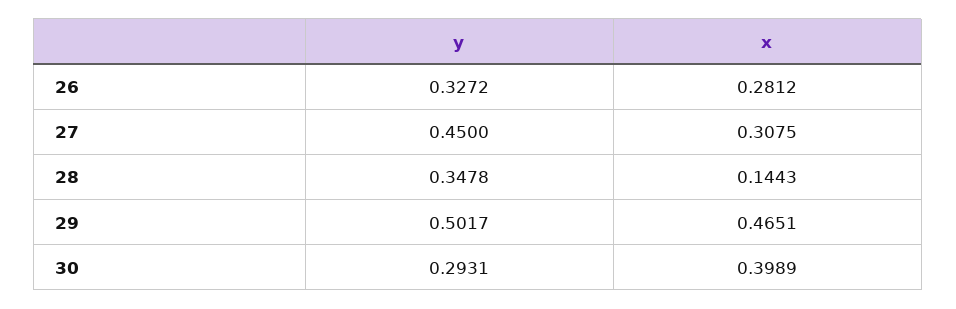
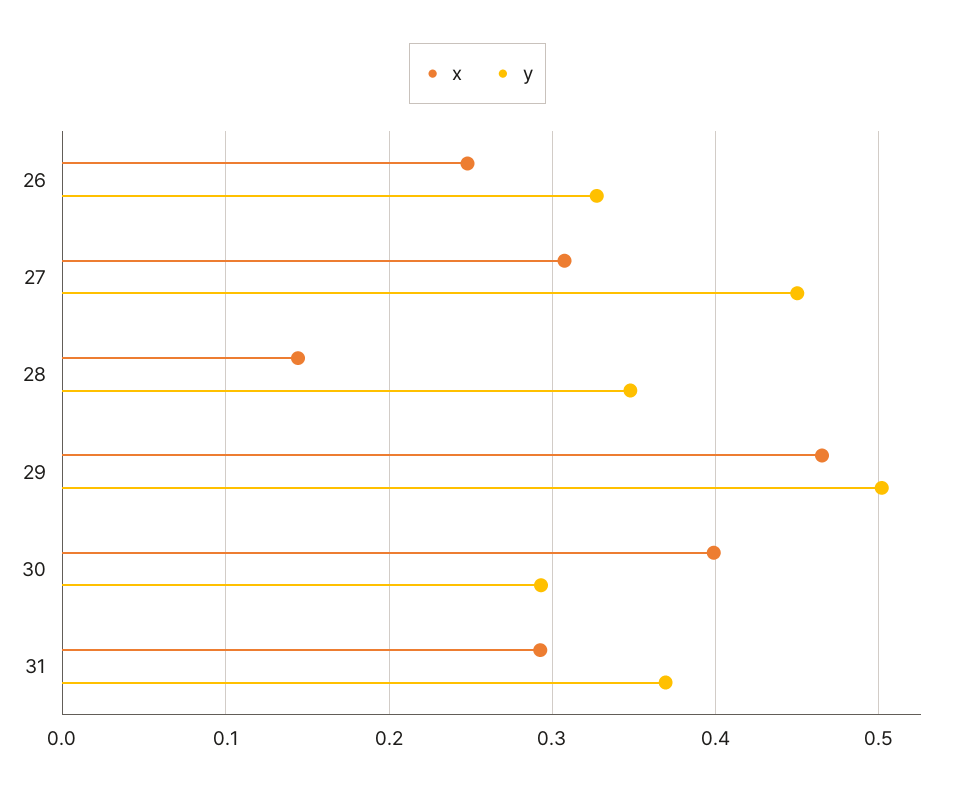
  {
    "y": {
      "26": 0.3272,
      "27": 0.45,
      "28": 0.3478,
      "29": 0.5017,
-     "30": 0.2931
+     "30": 0.2931,
+     "31": 0.37
    },
    "x": {
-     "26": 0.2812,
+     "26": 0.25,
      "27": 0.3075,
      "28": 0.1443,
      "29": 0.4651,
-     "30": 0.3989
+     "30": 0.3989,
+     "31": 0.29
    }
  }

